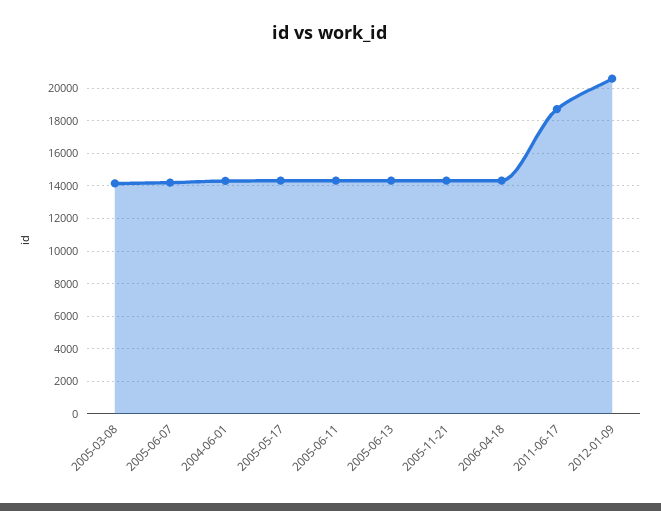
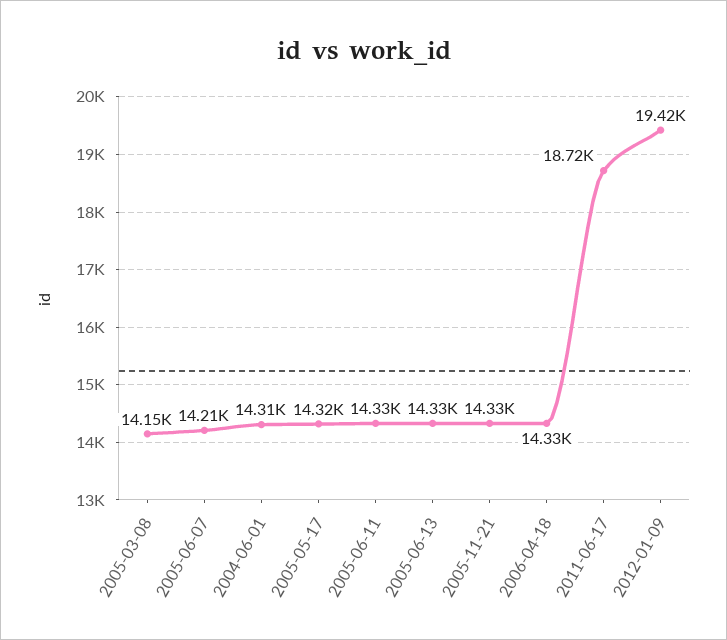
  {
    "2005-03-08": 14150,
    "2005-06-07": 14210,
    "2004-06-01": 14310,
    "2005-05-17": 14320,
    "2005-06-11": 14330,
    "2005-06-13": 14330,
    "2005-11-21": 14330,
    "2006-04-18": 14330,
    "2011-06-17": 18720,
-   "2012-01-09": 20500
+   "2012-01-09": 19420
  }

